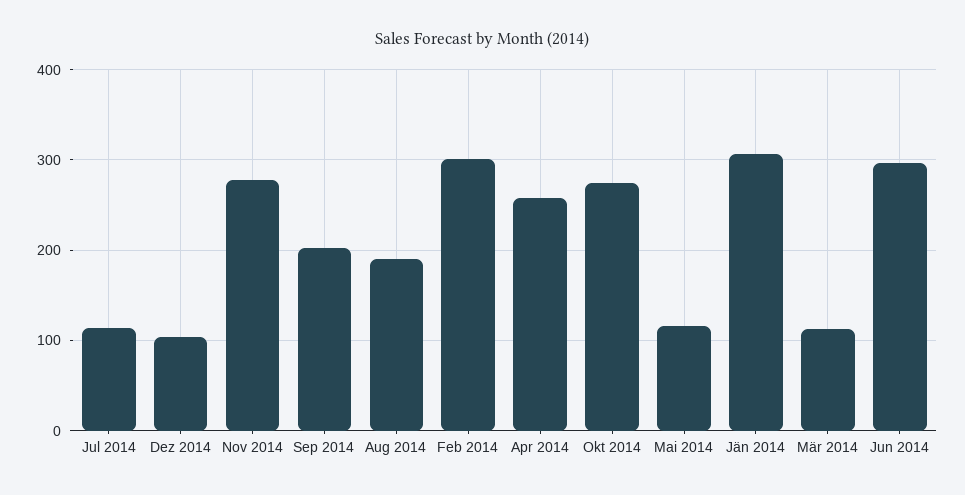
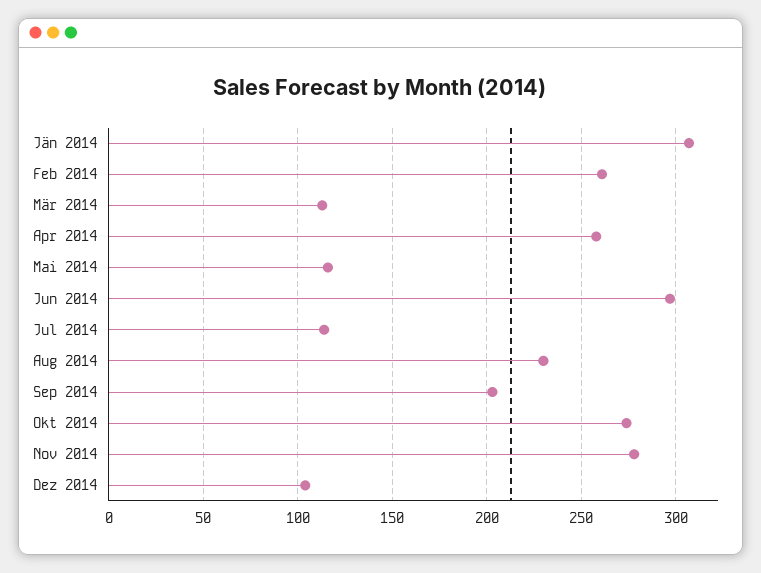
  {
    "Jul 2014": 115,
    "Dez 2014": 105,
    "Nov 2014": 280,
    "Sep 2014": 205,
-   "Aug 2014": 190,
+   "Aug 2014": 230,
-   "Feb 2014": 300,
+   "Feb 2014": 260,
    "Apr 2014": 260,
    "Okt 2014": 275,
    "Mai 2014": 115,
    "Jän 2014": 305,
    "Mär 2014": 115,
    "Jun 2014": 295
  }

